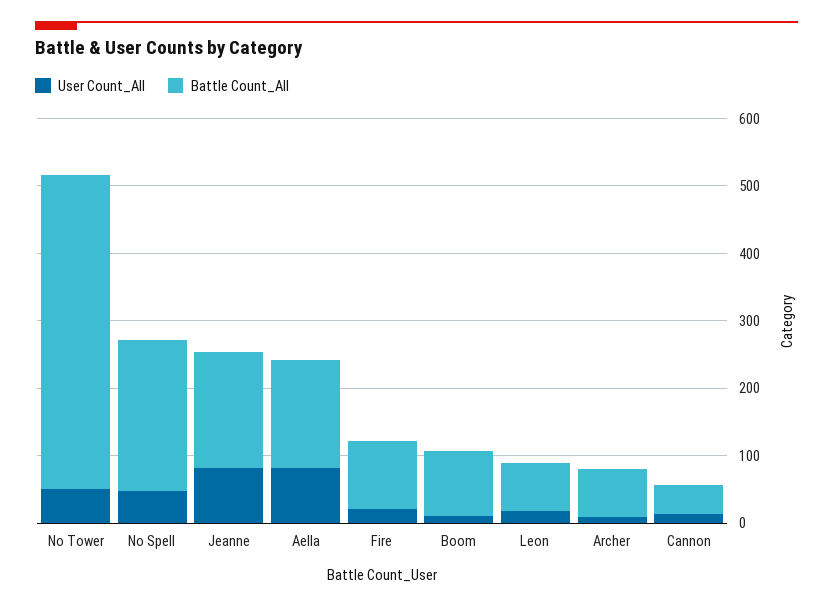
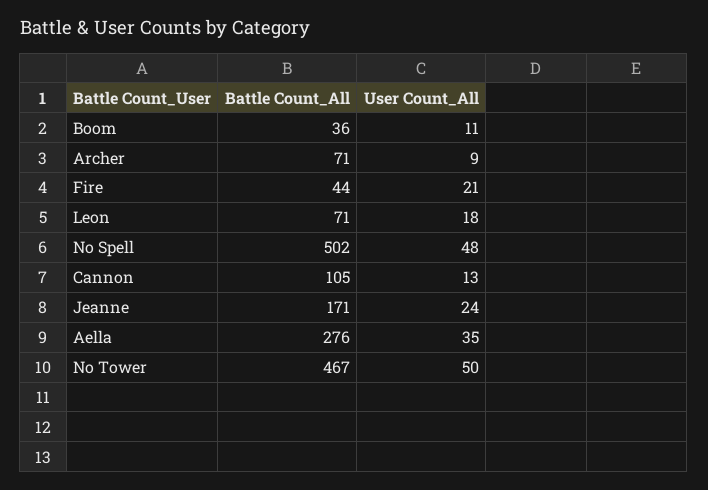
  {
    "User Count_All": {
      "No Tower": 50,
      "No Spell": 48,
-     "Jeanne": 80,
+     "Jeanne": 24,
-     "Aella": 80,
+     "Aella": 35,
      "Fire": 21,
      "Boom": 11,
      "Leon": 18,
      "Archer": 9,
      "Cannon": 13
    },
    "Battle Count_All": {
      "No Tower": 467,
-     "No Spell": 220,
+     "No Spell": 502,
      "Jeanne": 171,
-     "Aella": 160,
+     "Aella": 276,
-     "Fire": 100,
+     "Fire": 44,
-     "Boom": 100,
+     "Boom": 36,
      "Leon": 71,
      "Archer": 71,
-     "Cannon": 40
+     "Cannon": 105
    }
  }

